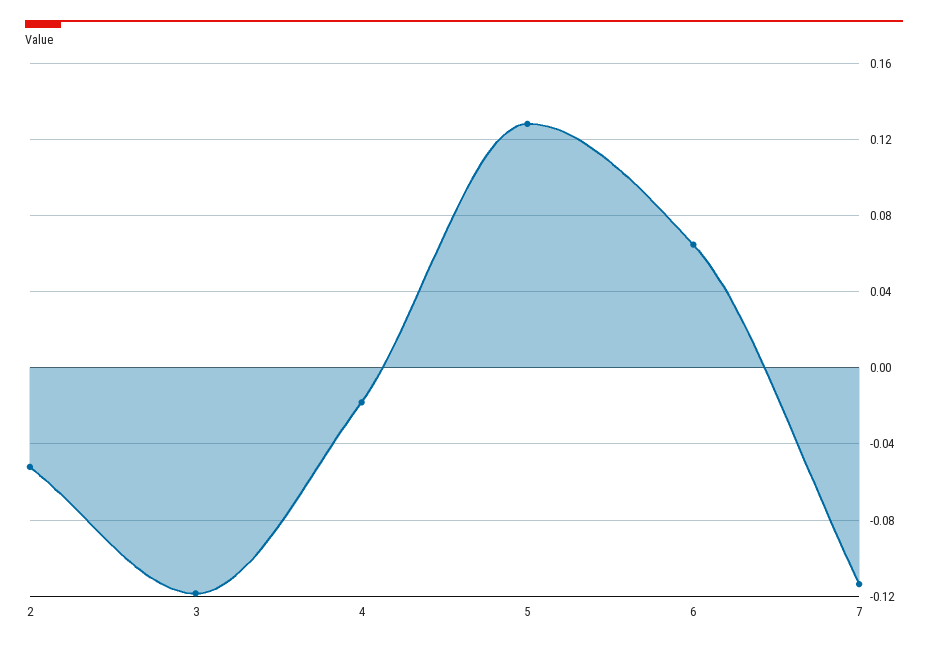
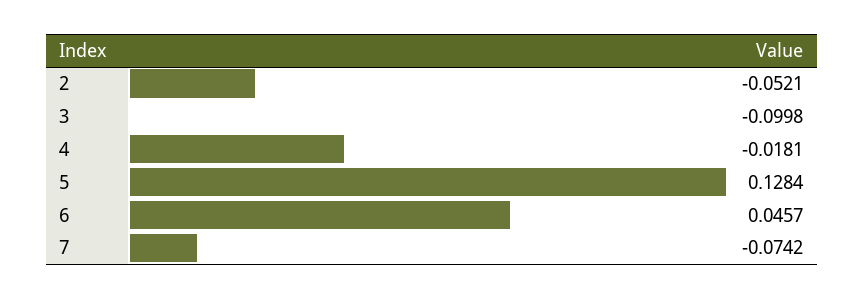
  {
    "2": -0.0521,
-   "3": -0.12,
+   "3": -0.0998,
    "4": -0.0181,
    "5": 0.1284,
-   "6": 0.065,
+   "6": 0.0457,
-   "7": -0.115
+   "7": -0.0742
  }

